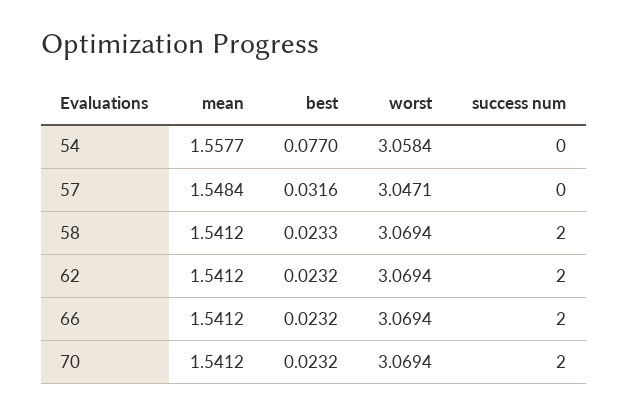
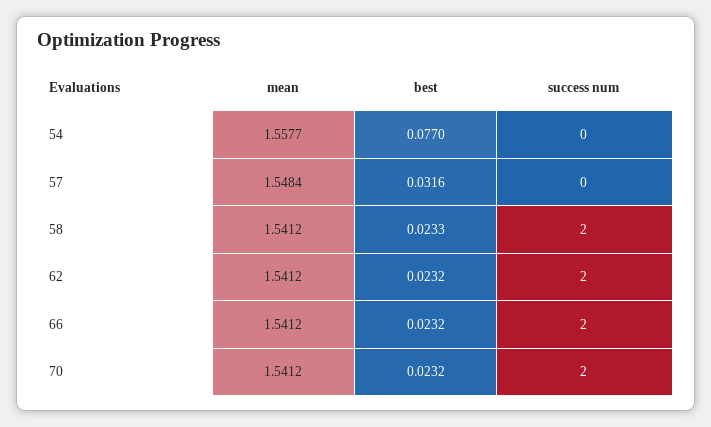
  {
    "mean": {
      "54": 1.5577,
      "57": 1.5484,
      "58": 1.5412,
      "62": 1.5412,
      "66": 1.5412,
      "70": 1.5412
    },
    "best": {
      "54": 0.077,
      "57": 0.0316,
      "58": 0.0233,
      "62": 0.0232,
      "66": 0.0232,
      "70": 0.0232
    },
-   "worst": {
-     "54": 3.0584,
-     "57": 3.0471,
-     "58": 3.0694,
-     "62": 3.0694,
-     "66": 3.0694,
-     "70": 3.0694
-   },
    "success num": {
      "54": 0,
      "57": 0,
      "58": 2,
      "62": 2,
      "66": 2,
      "70": 2
    }
  }

